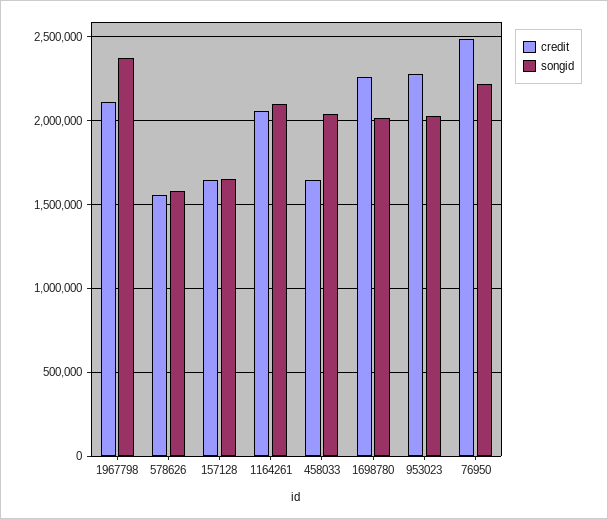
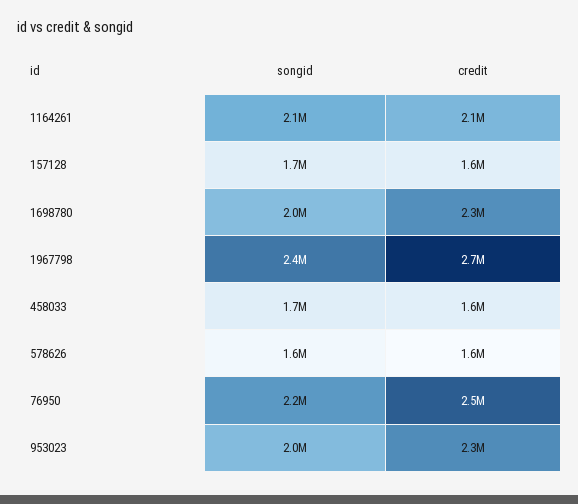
  {
    "credit": {
-     "1967798": 2100000,
+     "1967798": 2700000,
      "578626": 1600000,
      "157128": 1600000,
      "1164261": 2100000,
      "458033": 1600000,
      "1698780": 2300000,
      "953023": 2300000,
      "76950": 2500000
    },
    "songid": {
      "1967798": 2400000,
      "578626": 1600000,
      "157128": 1700000,
      "1164261": 2100000,
-     "458033": 2050000,
+     "458033": 1700000,
      "1698780": 2000000,
      "953023": 2000000,
      "76950": 2200000
    }
  }

